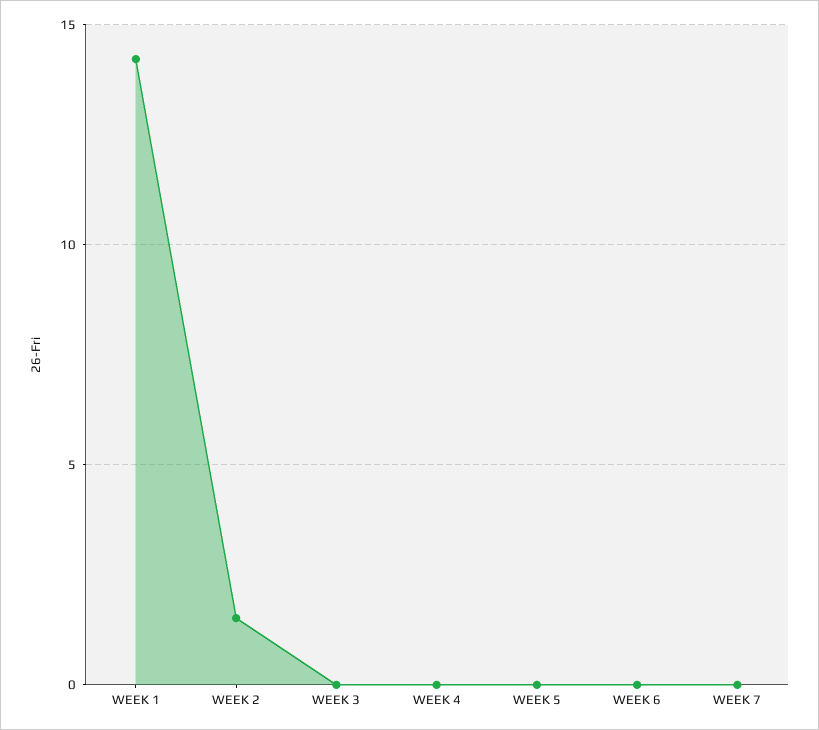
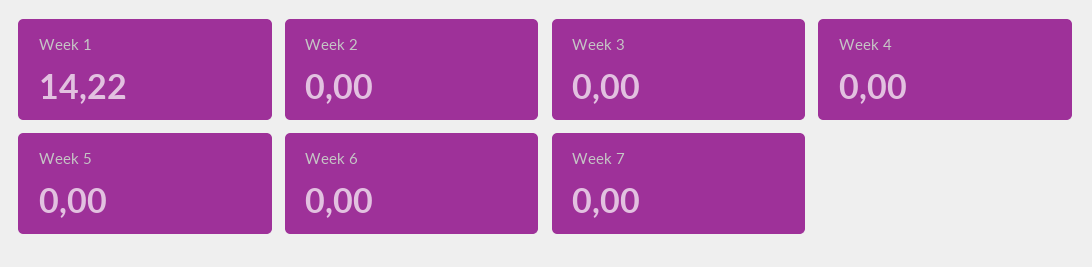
  {
    "WEEK 1": 14.22,
-   "WEEK 2": 1.5,
+   "WEEK 2": 0,
    "WEEK 3": 0,
    "WEEK 4": 0,
    "WEEK 5": 0,
    "WEEK 6": 0,
    "WEEK 7": 0
  }

